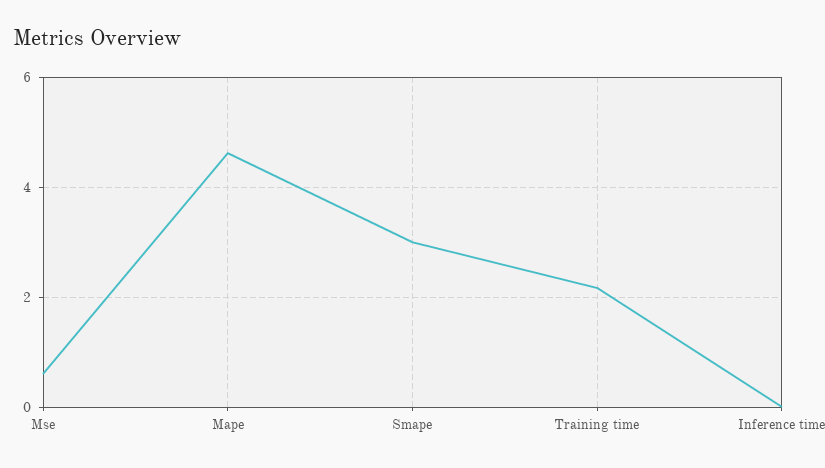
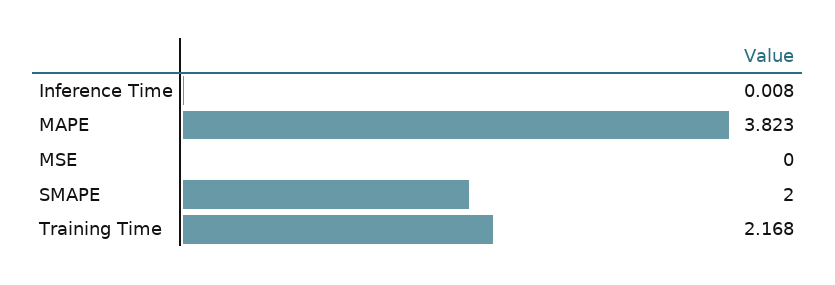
  {
-   "Mse": 0.6,
+   "Mse": 0,
-   "Mape": 4.6,
+   "Mape": 3.823,
-   "Smape": 3,
+   "Smape": 2,
    "Training time": 2.168,
    "Inference time": 0.008
  }

